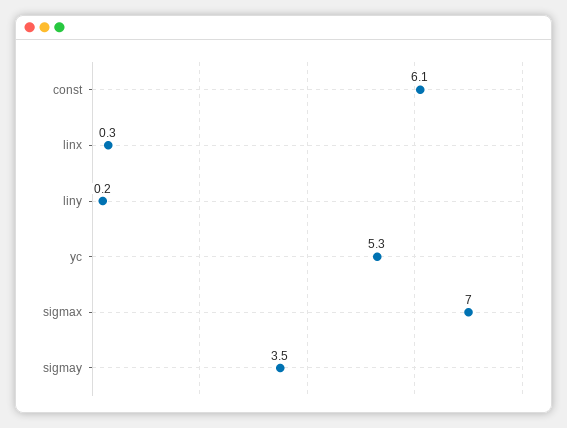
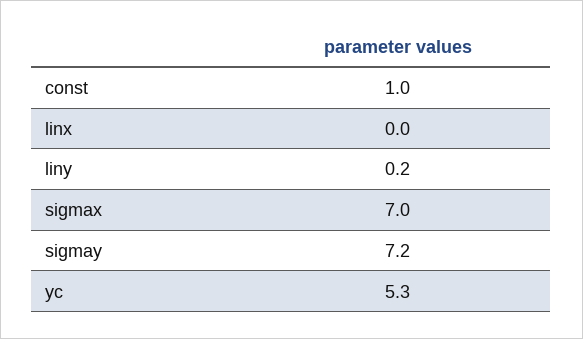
  {
-   "const": 6.1,
+   "const": 1,
-   "linx": 0.3,
+   "linx": 0,
    "liny": 0.2,
    "yc": 5.3,
    "sigmax": 7,
-   "sigmay": 3.5
+   "sigmay": 7.2
  }

